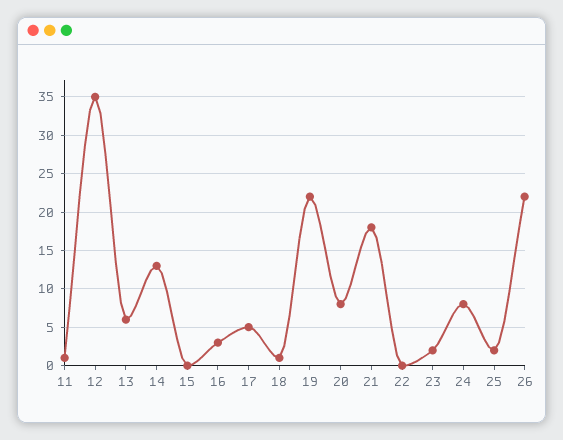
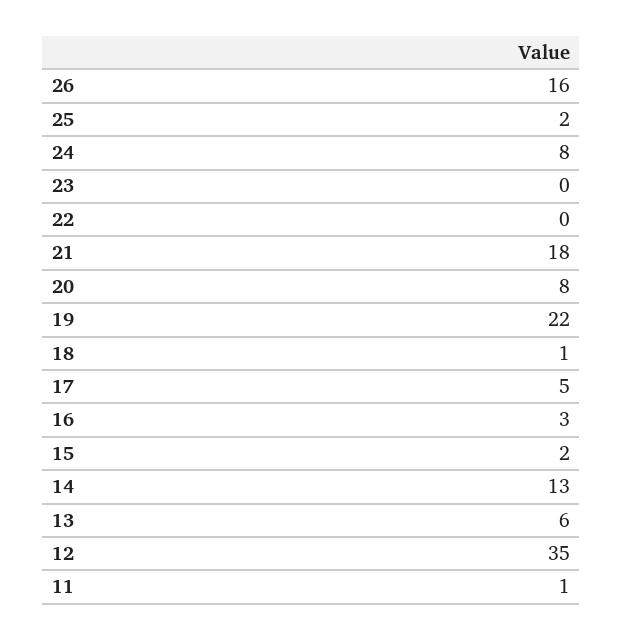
  {
    "11": 1,
    "12": 35,
    "13": 6,
    "14": 13,
-   "15": 0,
+   "15": 2,
    "16": 3,
    "17": 5,
    "18": 1,
    "19": 22,
    "20": 8,
    "21": 18,
    "22": 0,
-   "23": 2,
+   "23": 0,
    "24": 8,
    "25": 2,
-   "26": 22
+   "26": 16
  }

